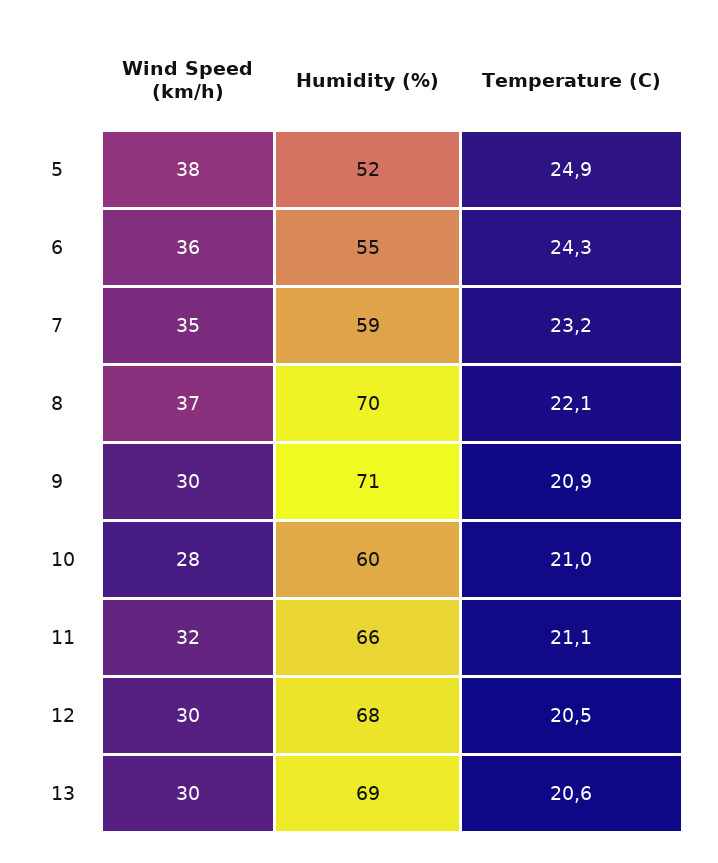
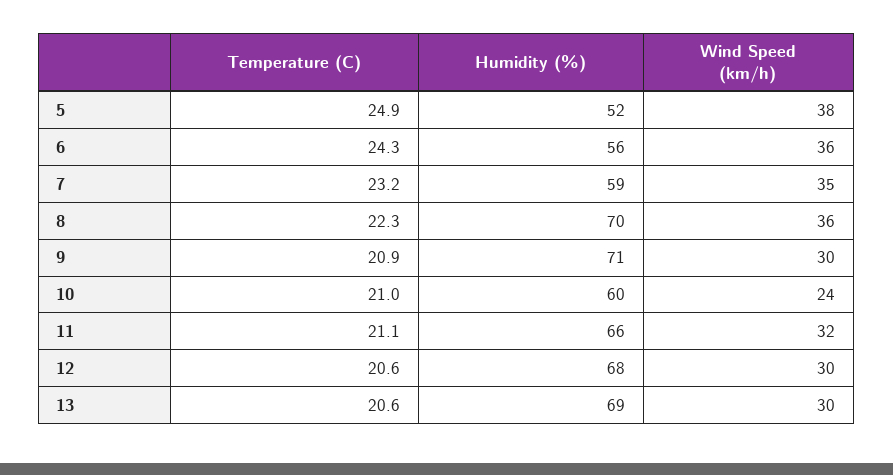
  {
    "Wind Speed (km/h)": {
      "5": 38,
      "6": 36,
      "7": 35,
-     "8": 37,
+     "8": 36,
      "9": 30,
-     "10": 28,
+     "10": 24,
      "11": 32,
      "12": 30,
      "13": 30
    },
    "Humidity (%)": {
      "5": 52,
-     "6": 55,
+     "6": 56,
      "7": 59,
      "8": 70,
      "9": 71,
      "10": 60,
      "11": 66,
      "12": 68,
      "13": 69
    },
    "Temperature (C)": {
      "5": 24.9,
      "6": 24.3,
      "7": 23.2,
-     "8": 22.1,
+     "8": 22.3,
      "9": 20.9,
      "10": 21,
      "11": 21.1,
-     "12": 20.5,
+     "12": 20.6,
      "13": 20.6
    }
  }

